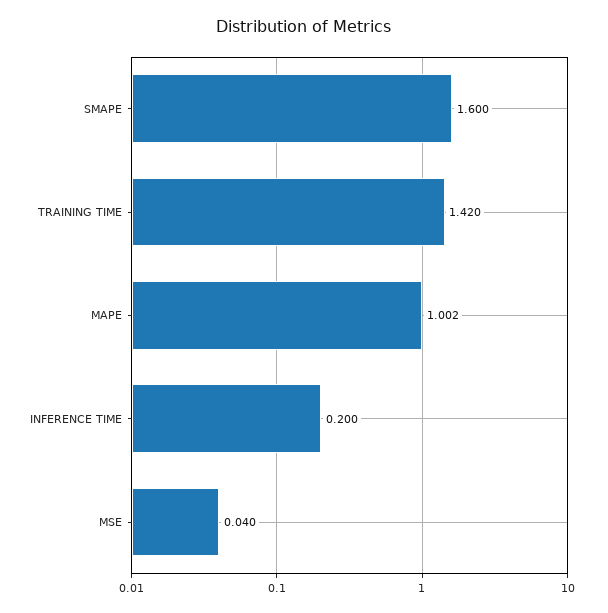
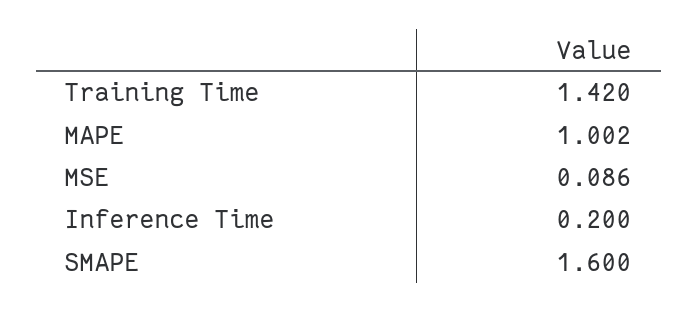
  {
    "SMAPE": 1.6,
    "TRAINING TIME": 1.42,
    "MAPE": 1.002,
    "INFERENCE TIME": 0.2,
-   "MSE": 0.04
+   "MSE": 0.086
  }

